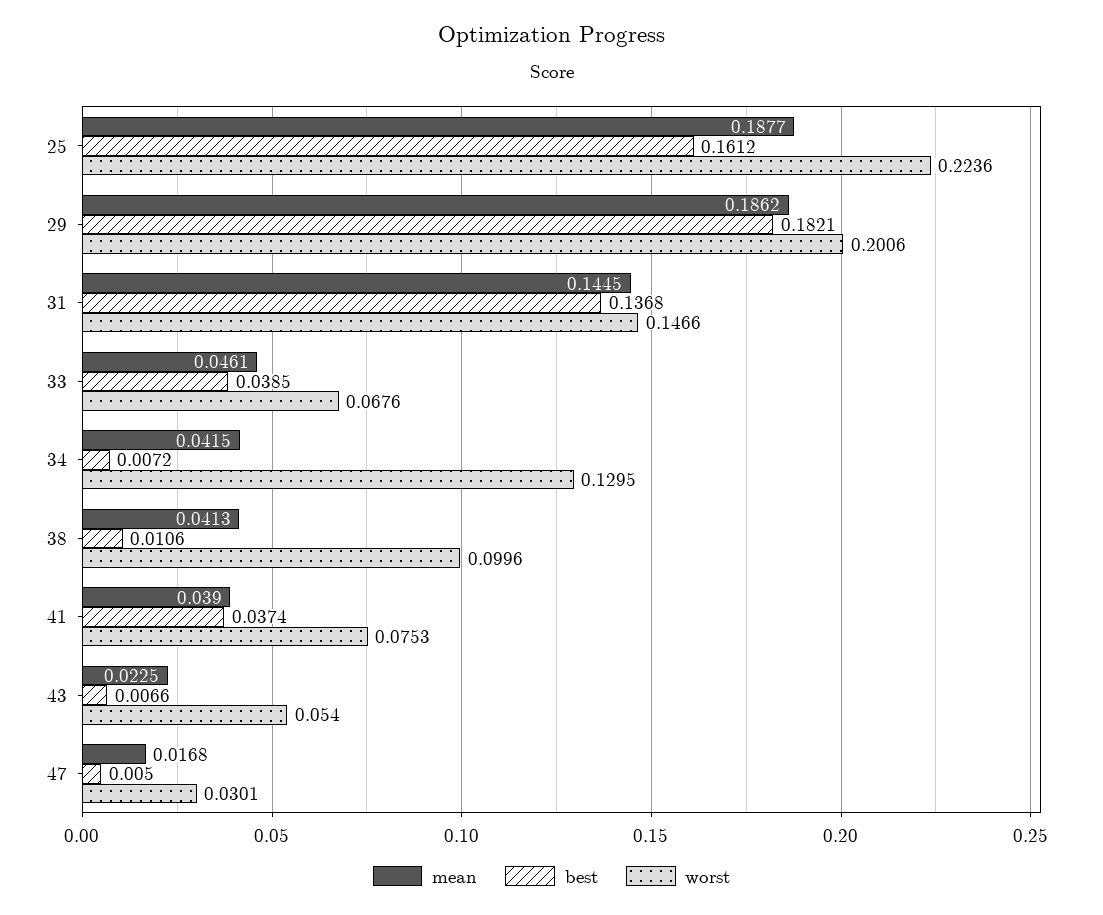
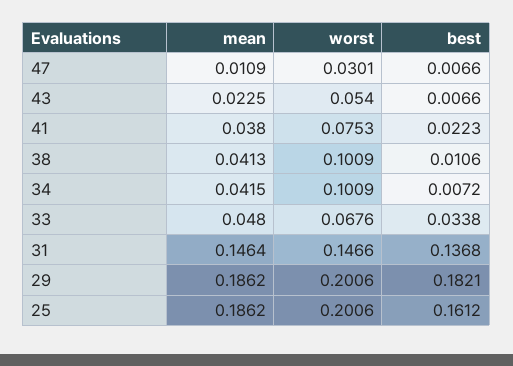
  {
    "mean": {
-     "25": 0.1877,
+     "25": 0.1862,
      "29": 0.1862,
-     "31": 0.1445,
+     "31": 0.1464,
-     "33": 0.0461,
+     "33": 0.048,
      "34": 0.0415,
      "38": 0.0413,
-     "41": 0.039,
+     "41": 0.038,
      "43": 0.0225,
-     "47": 0.0168
+     "47": 0.0109
    },
    "best": {
      "25": 0.1612,
      "29": 0.1821,
      "31": 0.1368,
-     "33": 0.0385,
+     "33": 0.0338,
      "34": 0.0072,
      "38": 0.0106,
-     "41": 0.0374,
+     "41": 0.0223,
      "43": 0.0066,
-     "47": 0.005
+     "47": 0.0066
    },
    "worst": {
-     "25": 0.2236,
+     "25": 0.2006,
      "29": 0.2006,
      "31": 0.1466,
      "33": 0.0676,
-     "34": 0.1295,
+     "34": 0.1009,
-     "38": 0.0996,
+     "38": 0.1009,
      "41": 0.0753,
      "43": 0.054,
      "47": 0.0301
    }
  }

